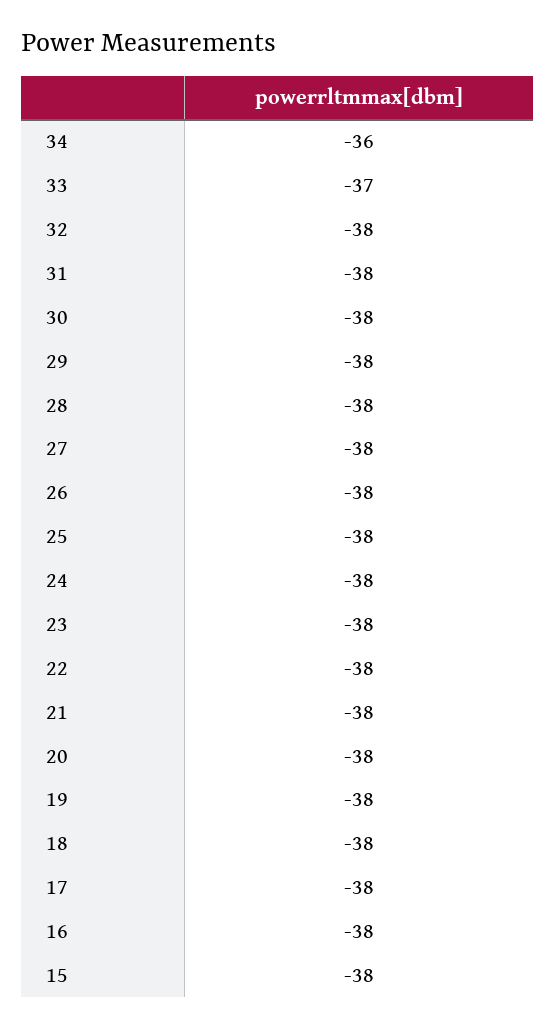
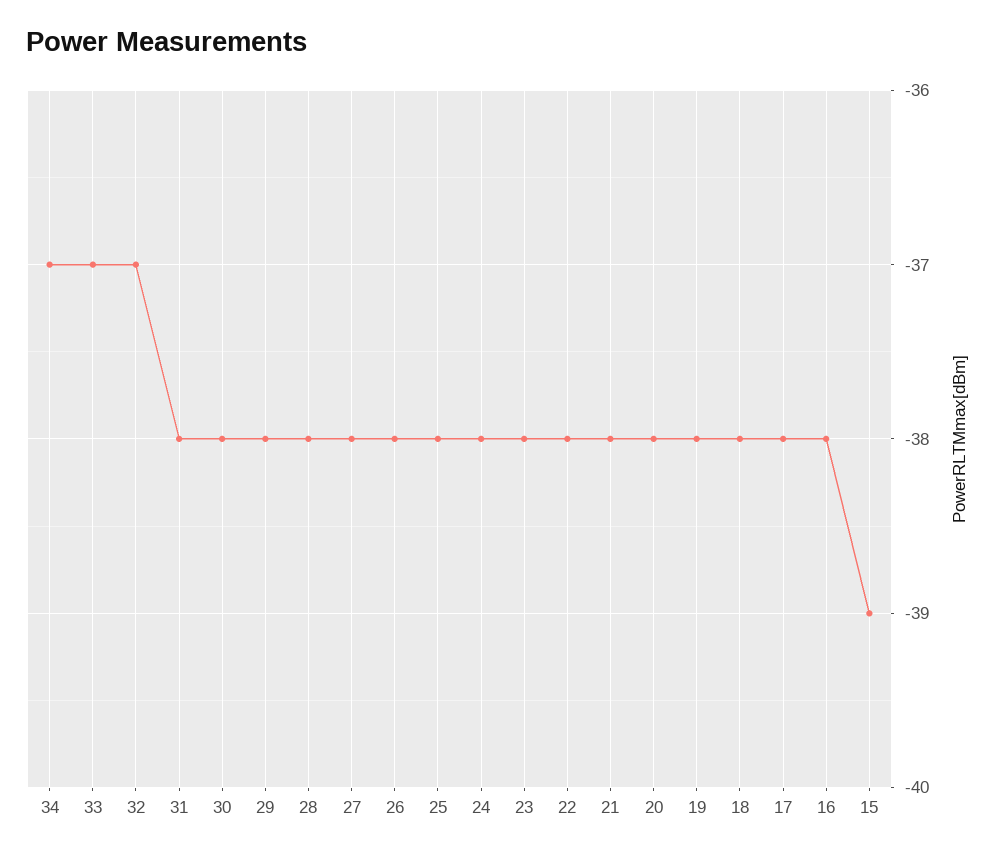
  {
-   "34": -36,
+   "34": -37,
    "33": -37,
-   "32": -38,
+   "32": -37,
    "31": -38,
    "30": -38,
    "29": -38,
    "28": -38,
    "27": -38,
    "26": -38,
    "25": -38,
    "24": -38,
    "23": -38,
    "22": -38,
    "21": -38,
    "20": -38,
    "19": -38,
    "18": -38,
    "17": -38,
    "16": -38,
-   "15": -38
+   "15": -39
  }

